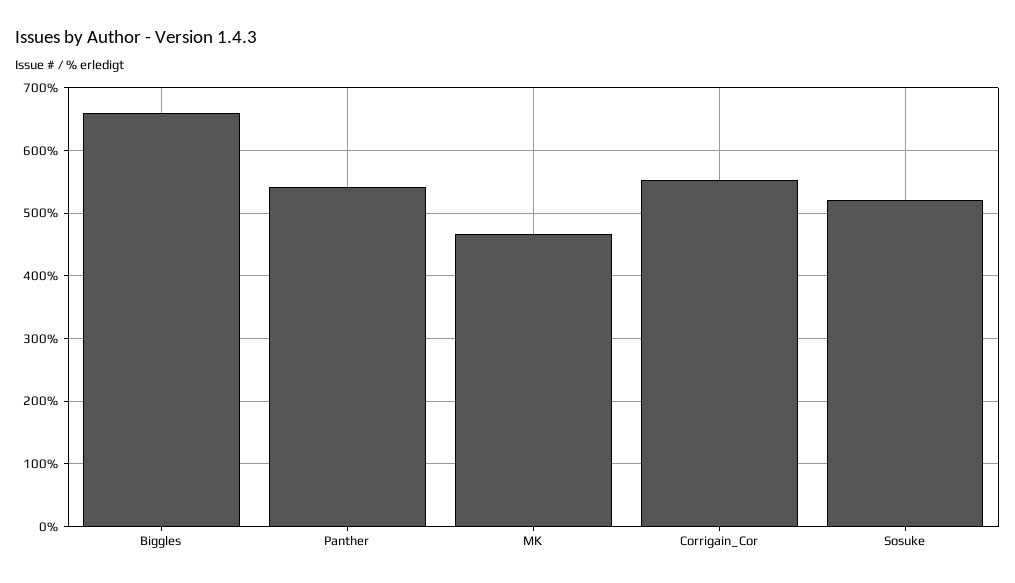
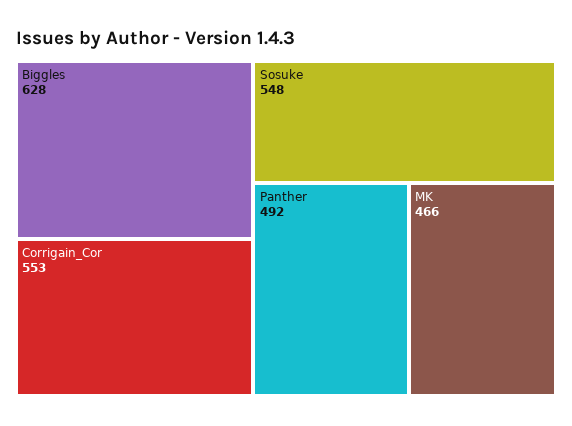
  {
-   "Biggles": 660,
+   "Biggles": 628,
-   "Panther": 540,
+   "Panther": 492,
    "MK": 466,
    "Corrigain_Cor": 553,
-   "Sosuke": 520
+   "Sosuke": 548
  }

